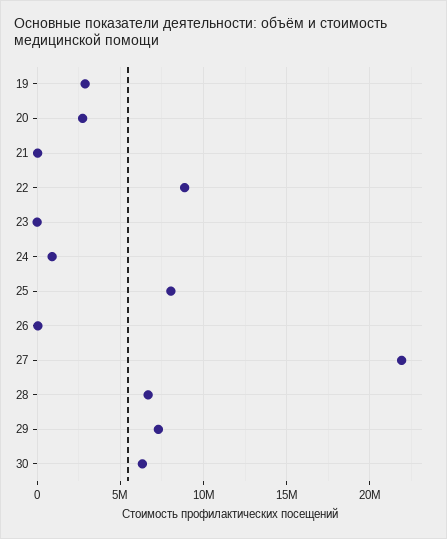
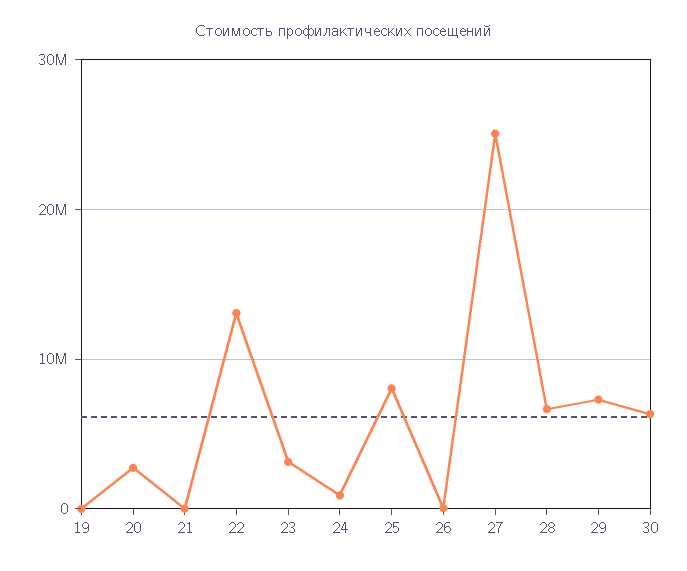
  {
-   "19": 3000000,
+   "19": 0,
    "20": 2500000,
    "21": 0,
-   "22": 9000000,
+   "22": 13000000,
-   "23": 0,
+   "23": 3000000,
    "24": 1000000,
    "25": 8000000,
    "26": 0,
-   "27": 22000000,
+   "27": 25000000,
    "28": 6500000,
    "29": 7500000,
    "30": 6500000
  }

